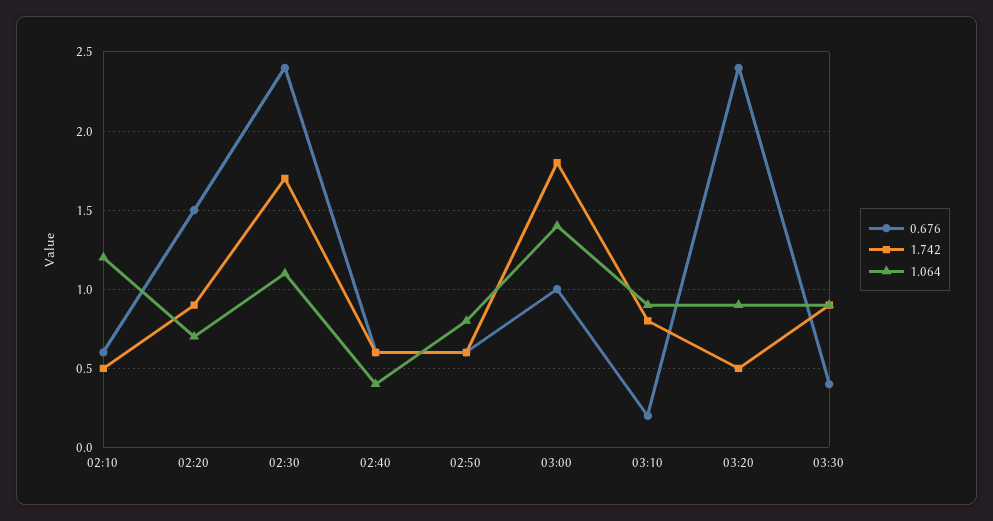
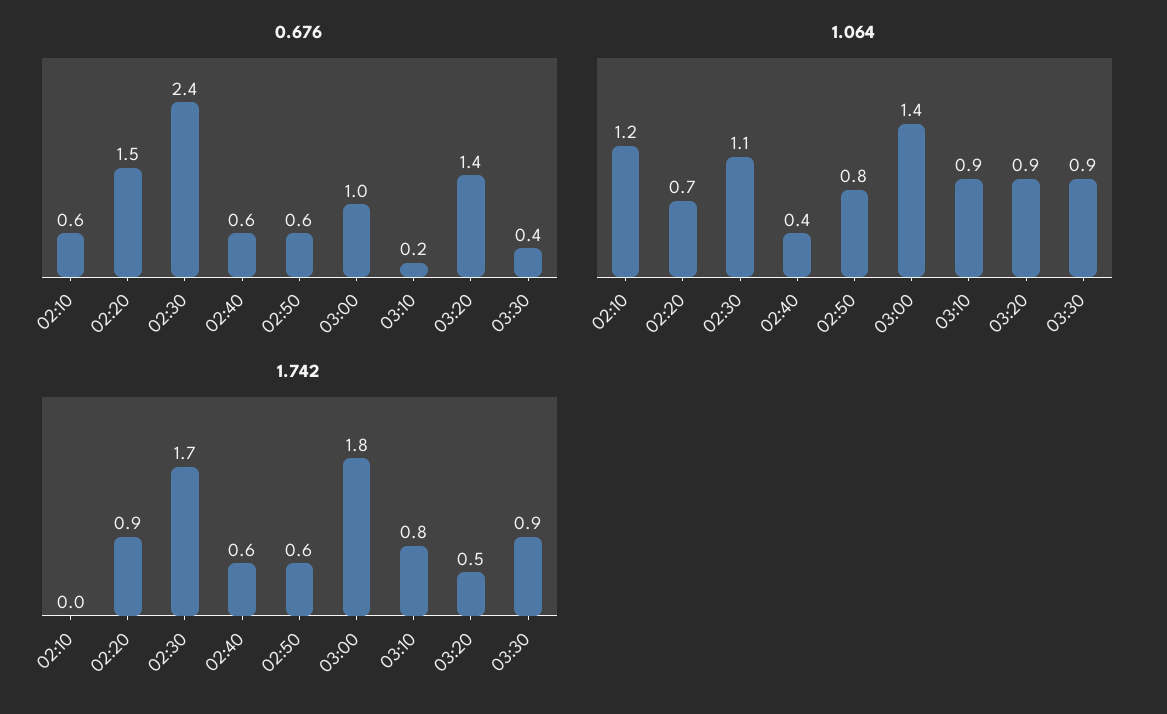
  {
    "0.676": {
      "02:10": 0.6,
      "02:20": 1.5,
      "02:30": 2.4,
      "02:40": 0.6,
      "02:50": 0.6,
      "03:00": 1,
      "03:10": 0.2,
-     "03:20": 2.4,
+     "03:20": 1.4,
      "03:30": 0.4
    },
    "1.742": {
-     "02:10": 0.5,
+     "02:10": 0,
      "02:20": 0.9,
      "02:30": 1.7,
      "02:40": 0.6,
      "02:50": 0.6,
      "03:00": 1.8,
      "03:10": 0.8,
      "03:20": 0.5,
      "03:30": 0.9
    },
    "1.064": {
      "02:10": 1.2,
      "02:20": 0.7,
      "02:30": 1.1,
      "02:40": 0.4,
      "02:50": 0.8,
      "03:00": 1.4,
      "03:10": 0.9,
      "03:20": 0.9,
      "03:30": 0.9
    }
  }

